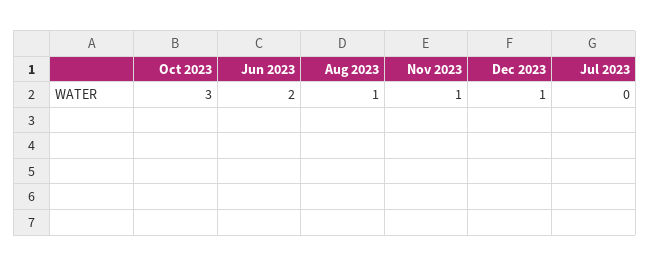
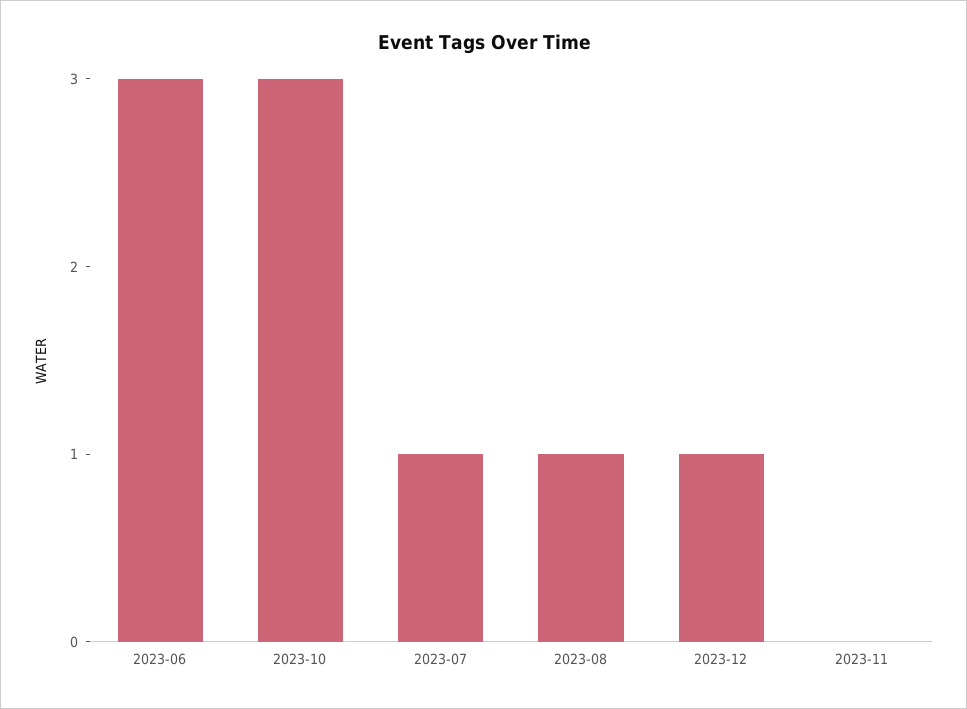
  {
    "Oct 2023": 3,
-   "Jun 2023": 2,
+   "Jun 2023": 3,
    "Aug 2023": 1,
-   "Nov 2023": 1,
+   "Nov 2023": 0,
    "Dec 2023": 1,
-   "Jul 2023": 0
+   "Jul 2023": 1
  }

